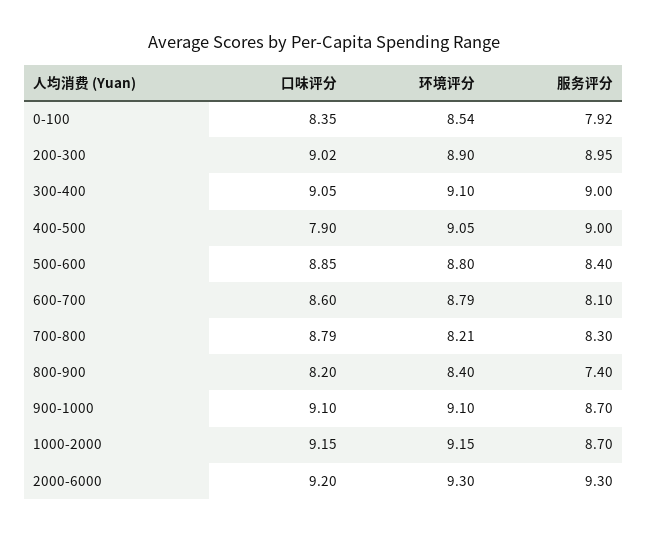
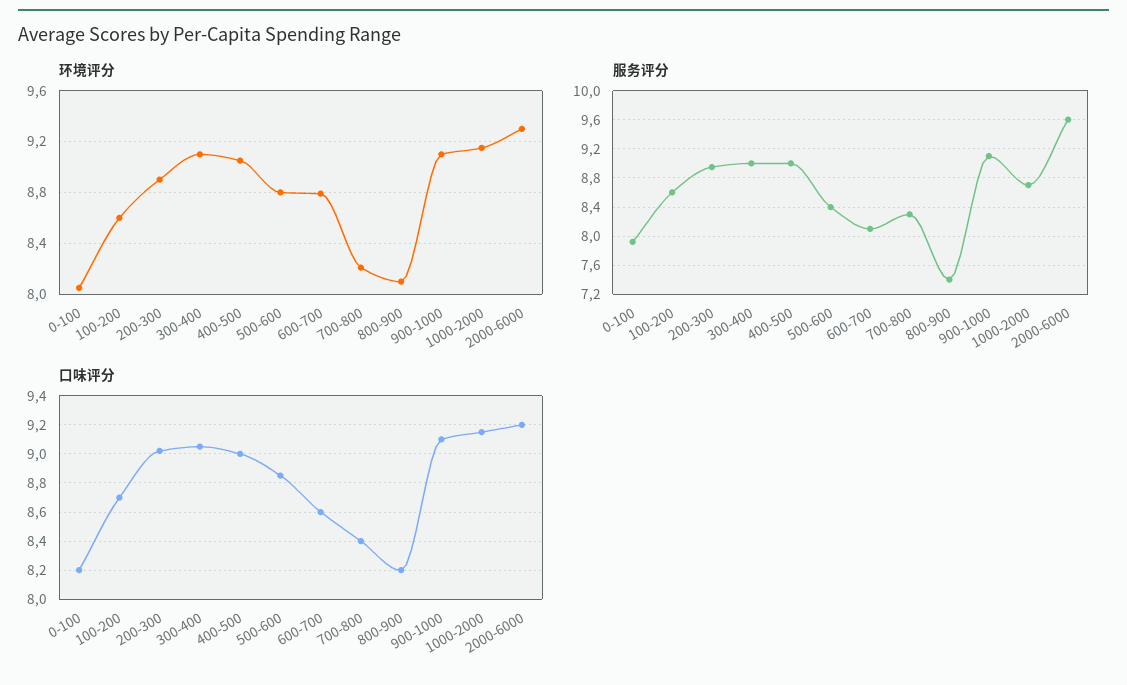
  {
    "口味评分": {
-     "0-100": 8.35,
+     "0-100": 8.2,
      "200-300": 9.02,
      "300-400": 9.05,
-     "400-500": 7.9,
+     "400-500": 9,
      "500-600": 8.85,
      "600-700": 8.6,
-     "700-800": 8.79,
+     "700-800": 8.4,
      "800-900": 8.2,
      "900-1000": 9.1,
      "1000-2000": 9.15,
-     "2000-6000": 9.2
+     "2000-6000": 9.2,
+     "100-200": 8.7
    },
    "环境评分": {
-     "0-100": 8.54,
+     "0-100": 8.05,
      "200-300": 8.9,
      "300-400": 9.1,
      "400-500": 9.05,
      "500-600": 8.8,
      "600-700": 8.79,
      "700-800": 8.21,
-     "800-900": 8.4,
+     "800-900": 8.1,
      "900-1000": 9.1,
      "1000-2000": 9.15,
-     "2000-6000": 9.3
+     "2000-6000": 9.3,
+     "100-200": 8.6
    },
    "服务评分": {
      "0-100": 7.92,
      "200-300": 8.95,
      "300-400": 9,
      "400-500": 9,
      "500-600": 8.4,
      "600-700": 8.1,
      "700-800": 8.3,
      "800-900": 7.4,
-     "900-1000": 8.7,
+     "900-1000": 9.1,
      "1000-2000": 8.7,
-     "2000-6000": 9.3
+     "2000-6000": 9.6,
+     "100-200": 8.6
    }
  }

